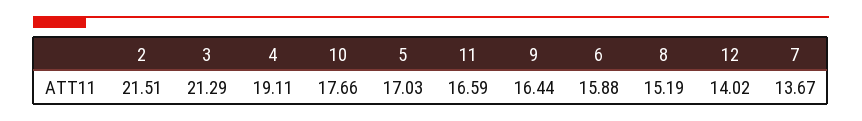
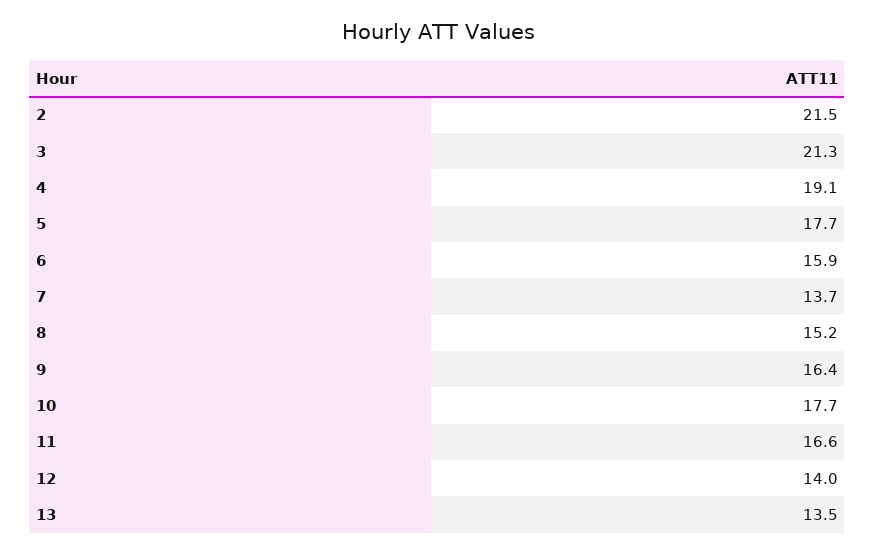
  {
    "2": 21.51,
    "3": 21.29,
    "4": 19.11,
    "10": 17.66,
-   "5": 17.03,
+   "5": 17.7,
    "11": 16.59,
    "9": 16.44,
    "6": 15.88,
    "8": 15.19,
    "12": 14.02,
-   "7": 13.67
+   "7": 13.67,
+   "13": 13.5
  }

